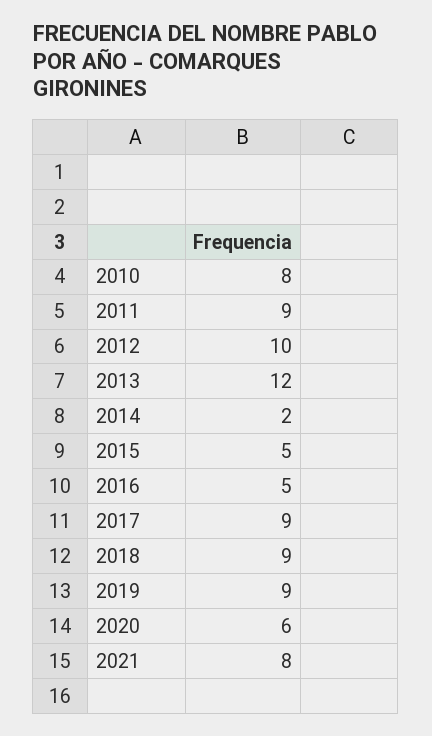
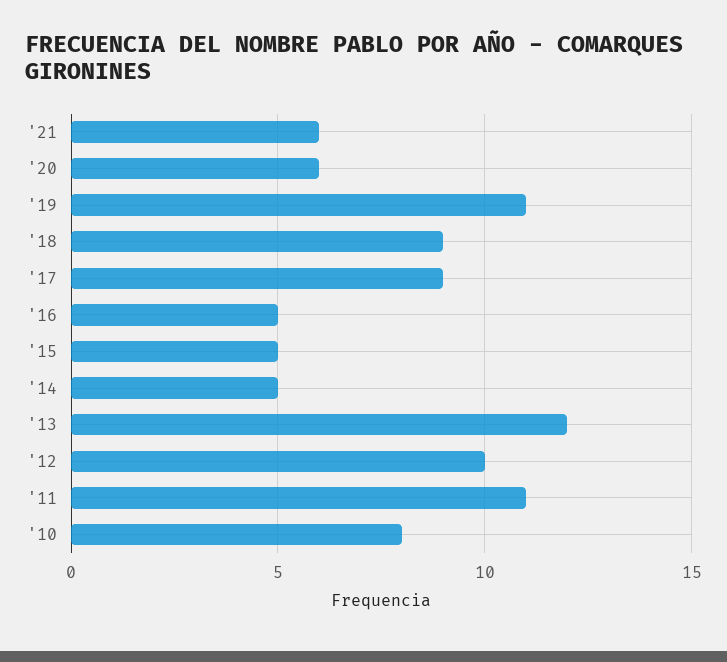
  {
    "2010": 8,
-   "2011": 9,
+   "2011": 11,
    "2012": 10,
    "2013": 12,
-   "2014": 2,
+   "2014": 5,
    "2015": 5,
    "2016": 5,
    "2017": 9,
    "2018": 9,
-   "2019": 9,
+   "2019": 11,
    "2020": 6,
-   "2021": 8
+   "2021": 6
  }

